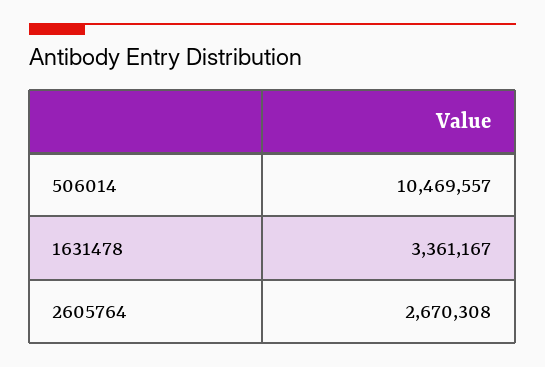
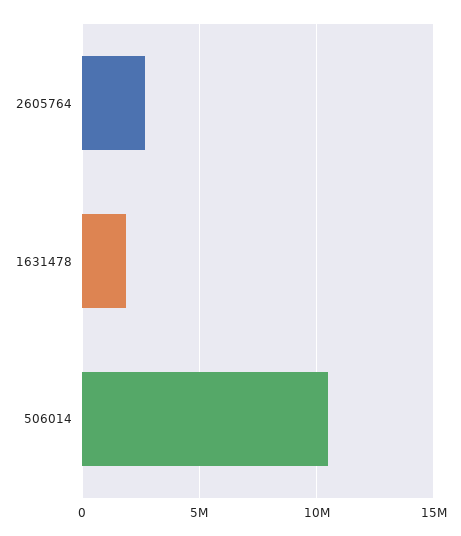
  {
    "506014": 10469557,
-   "1631478": 3361167,
+   "1631478": 2000000,
    "2605764": 2670308
  }

